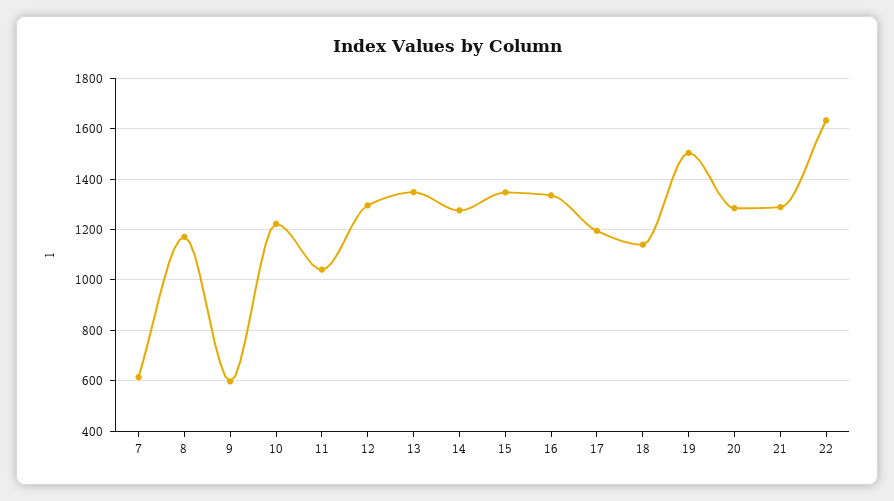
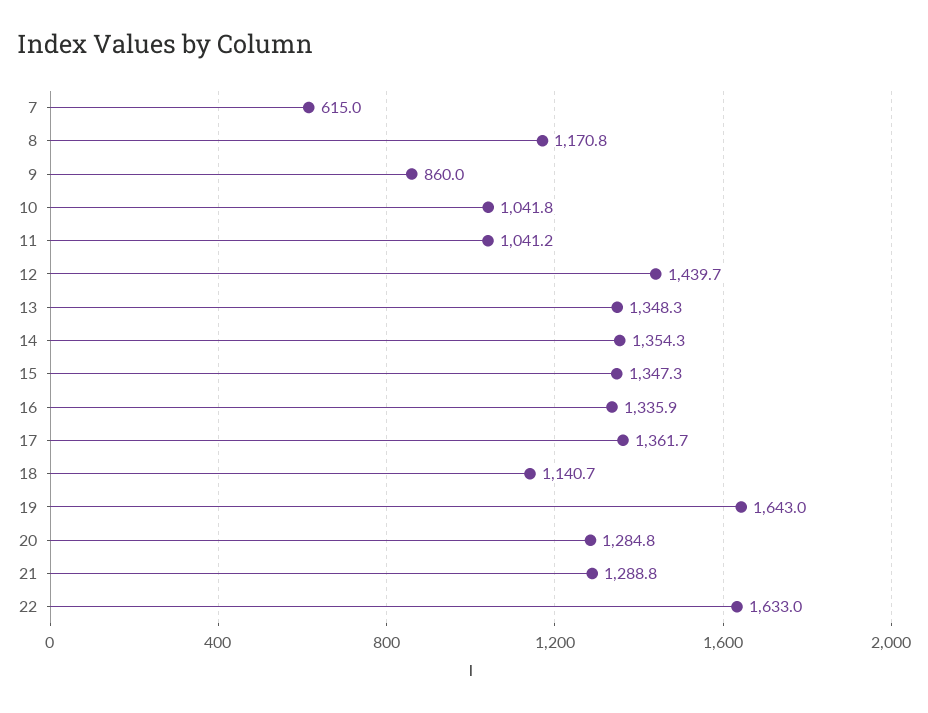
  {
    "7": 615,
    "8": 1170.8,
-   "9": 600,
+   "9": 860,
-   "10": 1225,
+   "10": 1041.8,
    "11": 1041.2,
-   "12": 1300,
+   "12": 1439.7,
    "13": 1348.3,
-   "14": 1275,
+   "14": 1354.3,
    "15": 1347.3,
    "16": 1335.9,
-   "17": 1200,
+   "17": 1361.7,
    "18": 1140.7,
-   "19": 1500,
+   "19": 1643,
    "20": 1284.8,
    "21": 1288.8,
    "22": 1633
  }

